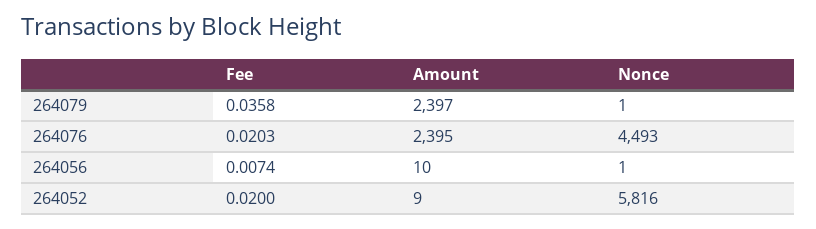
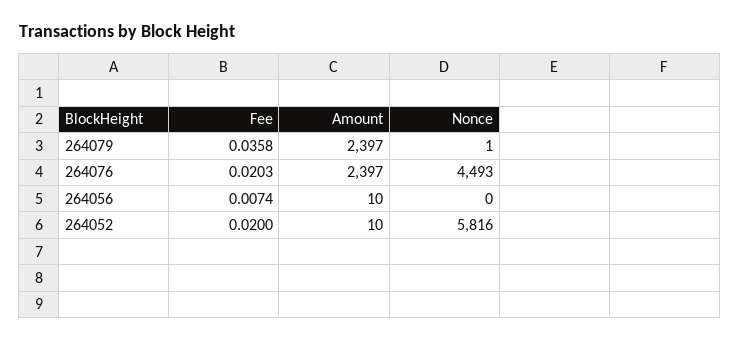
  {
    "Fee": {
      "264079": 0.0358,
      "264076": 0.0203,
      "264056": 0.0074,
      "264052": 0.02
    },
    "Amount": {
      "264079": 2397,
-     "264076": 2395,
+     "264076": 2397,
      "264056": 10,
-     "264052": 9
+     "264052": 10
    },
    "Nonce": {
      "264079": 1,
      "264076": 4493,
-     "264056": 1,
+     "264056": 0,
      "264052": 5816
    }
  }

